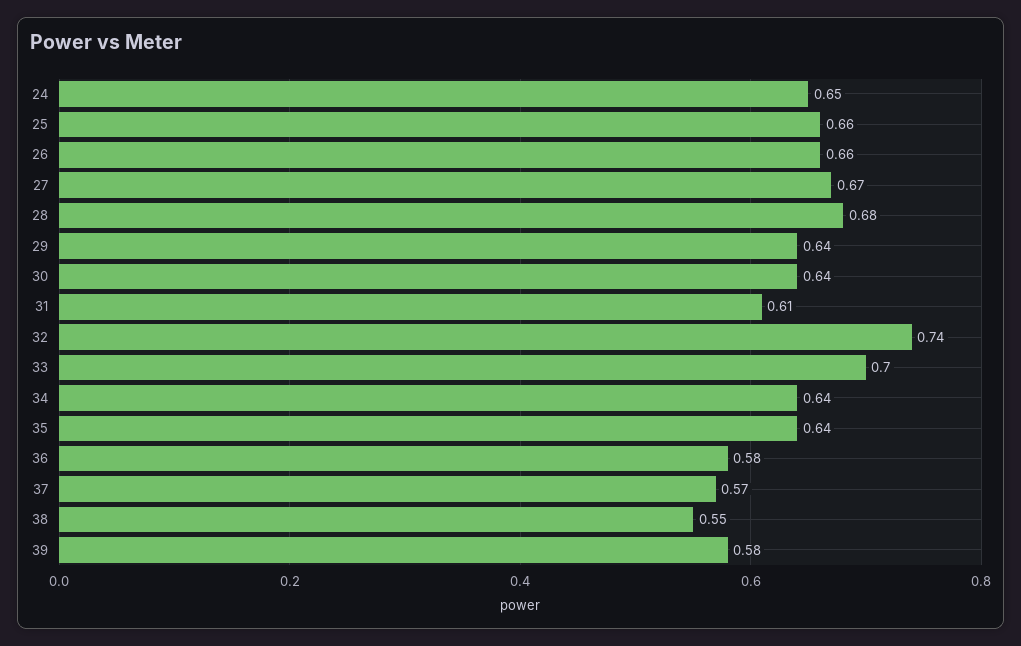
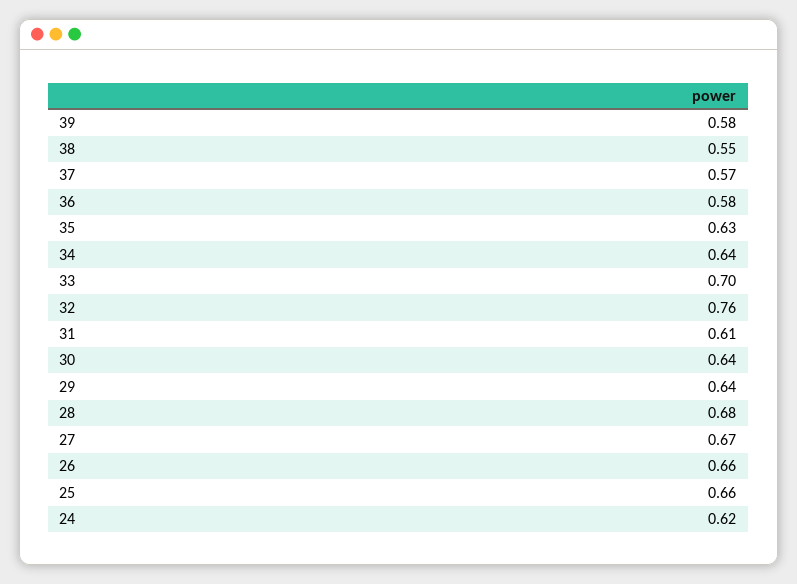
  {
-   "24": 0.65,
+   "24": 0.62,
    "25": 0.66,
    "26": 0.66,
    "27": 0.67,
    "28": 0.68,
    "29": 0.64,
    "30": 0.64,
    "31": 0.61,
-   "32": 0.74,
+   "32": 0.76,
    "33": 0.7,
    "34": 0.64,
-   "35": 0.64,
+   "35": 0.63,
    "36": 0.58,
    "37": 0.57,
    "38": 0.55,
    "39": 0.58
  }

